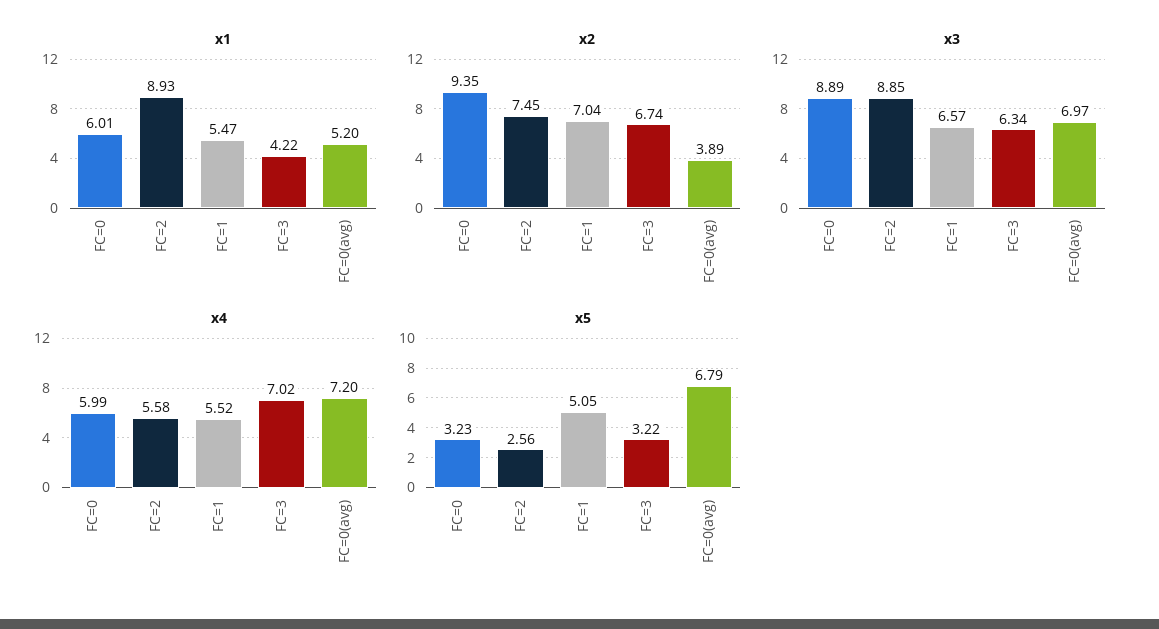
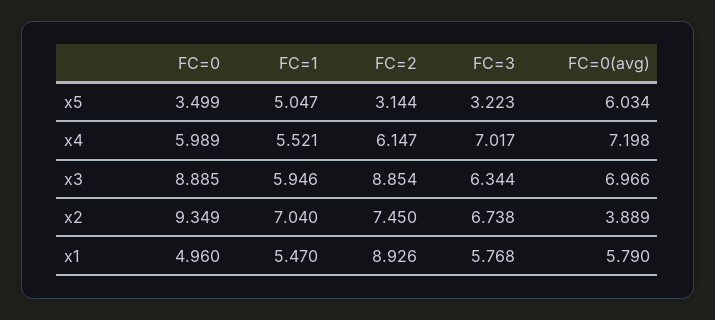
  {
    "x1": {
-     "FC=0": 6.01,
+     "FC=0": 4.96,
      "FC=2": 8.926,
      "FC=1": 5.47,
-     "FC=3": 4.22,
+     "FC=3": 5.768,
-     "FC=0(avg)": 5.2
+     "FC=0(avg)": 5.79
    },
    "x2": {
      "FC=0": 9.349,
      "FC=2": 7.45,
      "FC=1": 7.04,
      "FC=3": 6.738,
      "FC=0(avg)": 3.889
    },
    "x3": {
      "FC=0": 8.885,
      "FC=2": 8.854,
-     "FC=1": 6.57,
+     "FC=1": 5.946,
      "FC=3": 6.344,
      "FC=0(avg)": 6.966
    },
    "x4": {
      "FC=0": 5.989,
-     "FC=2": 5.58,
+     "FC=2": 6.147,
      "FC=1": 5.521,
      "FC=3": 7.017,
      "FC=0(avg)": 7.198
    },
    "x5": {
-     "FC=0": 3.23,
+     "FC=0": 3.499,
-     "FC=2": 2.56,
+     "FC=2": 3.144,
      "FC=1": 5.047,
      "FC=3": 3.223,
-     "FC=0(avg)": 6.79
+     "FC=0(avg)": 6.034
    }
  }

